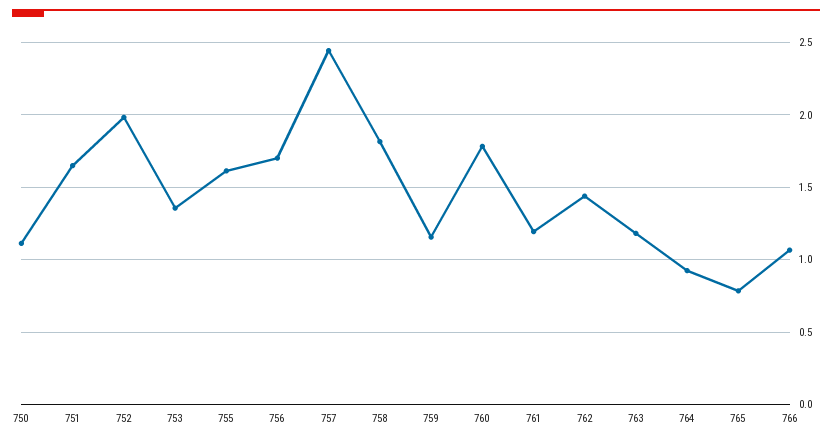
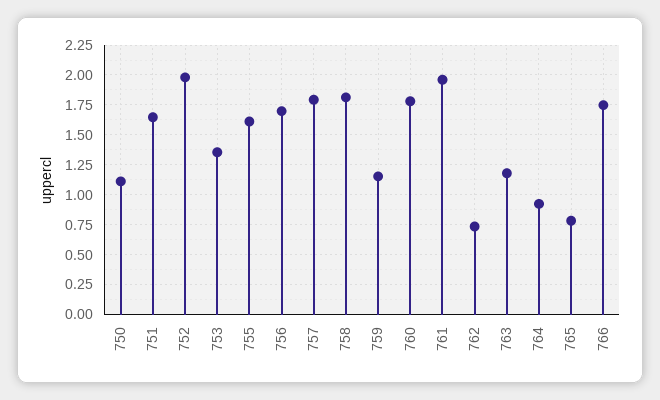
  {
    "750": 1.1,
    "751": 1.65,
    "752": 2,
    "753": 1.35,
    "755": 1.6,
    "756": 1.7,
-   "757": 2.45,
+   "757": 1.75,
    "758": 1.8,
    "759": 1.15,
    "760": 1.8,
-   "761": 1.2,
+   "761": 2,
-   "762": 1.45,
+   "762": 0.75,
    "763": 1.2,
    "764": 0.9,
    "765": 0.8,
-   "766": 1.05
+   "766": 1.75
  }

